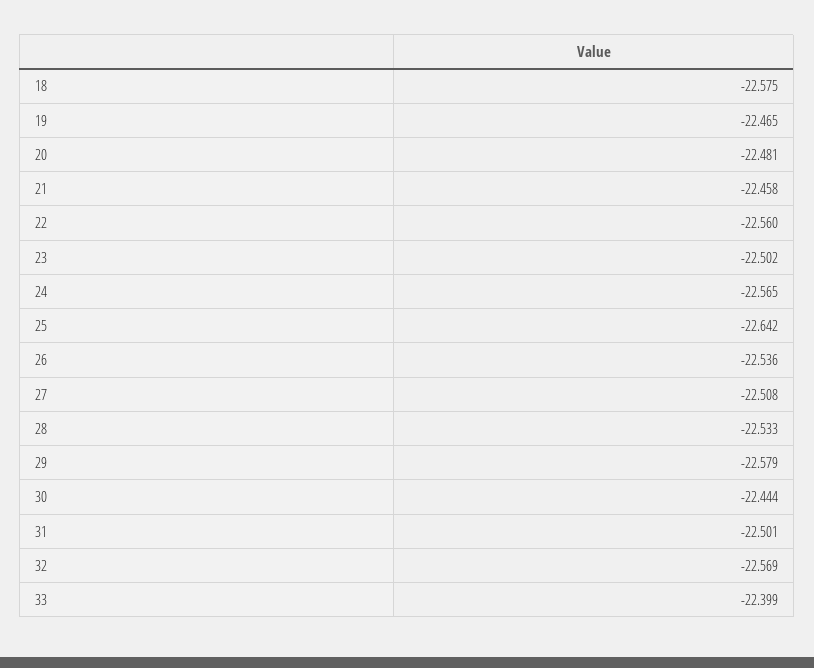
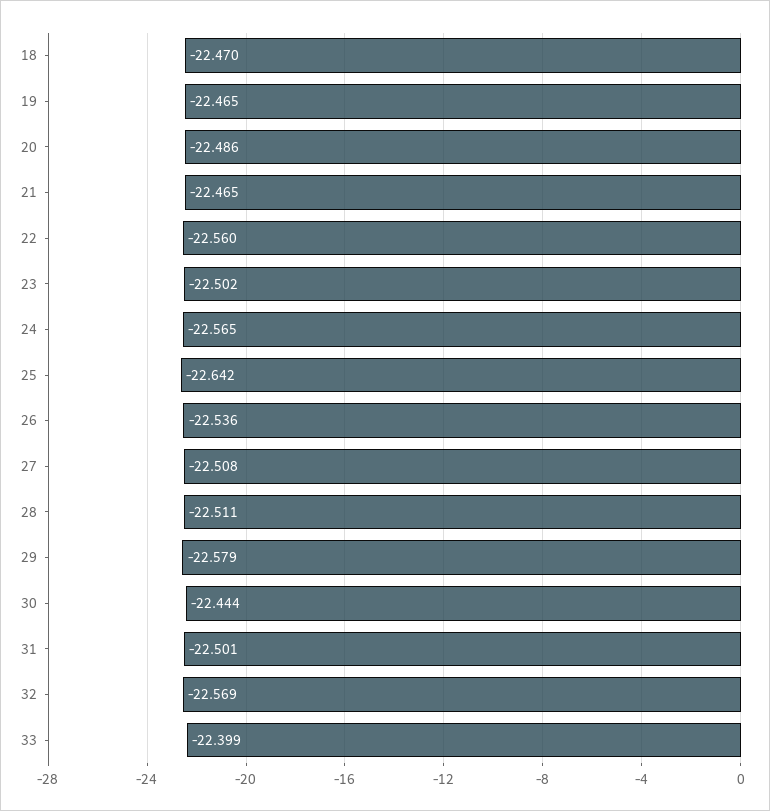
  {
-   "18": -22.575,
+   "18": -22.47,
    "19": -22.465,
-   "20": -22.481,
+   "20": -22.486,
-   "21": -22.458,
+   "21": -22.465,
    "22": -22.56,
    "23": -22.502,
    "24": -22.565,
    "25": -22.642,
    "26": -22.536,
    "27": -22.508,
-   "28": -22.533,
+   "28": -22.511,
    "29": -22.579,
    "30": -22.444,
    "31": -22.501,
    "32": -22.569,
    "33": -22.399
  }

